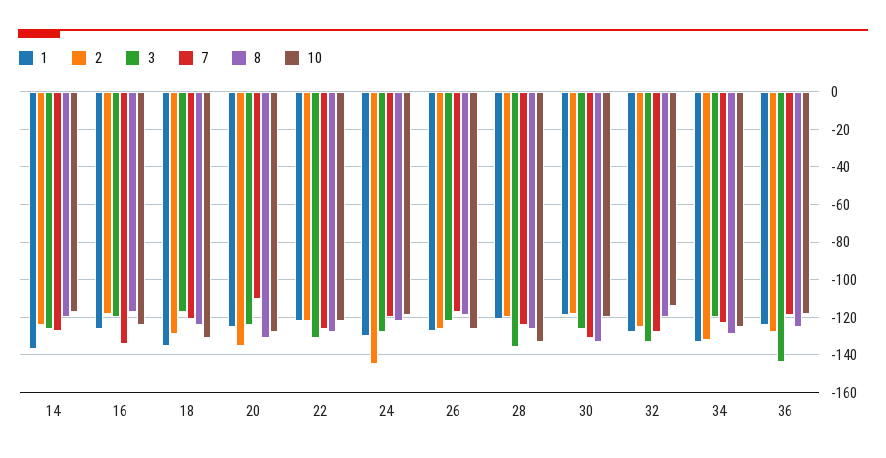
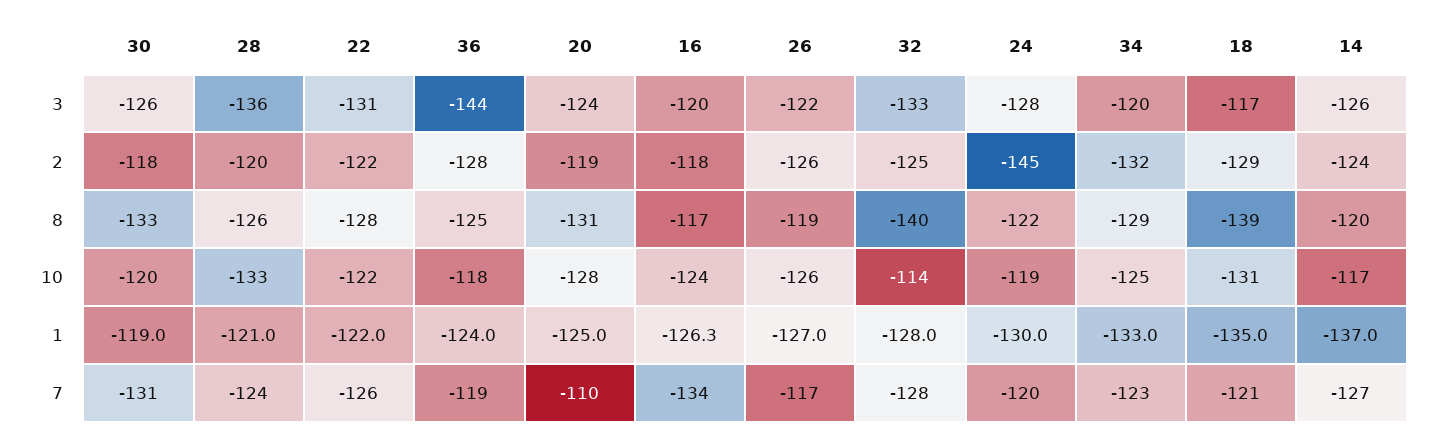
  {
    "1": {
      "14": -137,
      "16": -126.3,
      "18": -135,
      "20": -125,
      "22": -122,
      "24": -130,
      "26": -127,
      "28": -121,
      "30": -119,
      "32": -128,
      "34": -133,
      "36": -124
    },
    "2": {
      "14": -124,
      "16": -118,
      "18": -129,
-     "20": -135,
+     "20": -119,
      "22": -122,
      "24": -145,
      "26": -126,
      "28": -120,
      "30": -118,
      "32": -125,
      "34": -132,
      "36": -128
    },
    "3": {
      "14": -126,
      "16": -120,
      "18": -117,
      "20": -124,
      "22": -131,
      "24": -128,
      "26": -122,
      "28": -136,
      "30": -126,
      "32": -133,
      "34": -120,
      "36": -144
    },
    "7": {
      "14": -127,
      "16": -134,
      "18": -121,
      "20": -110,
      "22": -126,
      "24": -120,
      "26": -117,
      "28": -124,
      "30": -131,
      "32": -128,
      "34": -123,
      "36": -119
    },
    "8": {
      "14": -120,
      "16": -117,
-     "18": -125,
+     "18": -139,
      "20": -131,
      "22": -128,
      "24": -122,
      "26": -119,
      "28": -126,
      "30": -133,
-     "32": -120,
+     "32": -140,
      "34": -129,
      "36": -125
    },
    "10": {
      "14": -117,
      "16": -124,
      "18": -131,
      "20": -128,
      "22": -122,
      "24": -119,
      "26": -126,
      "28": -133,
      "30": -120,
      "32": -114,
      "34": -125,
      "36": -118
    }
  }

